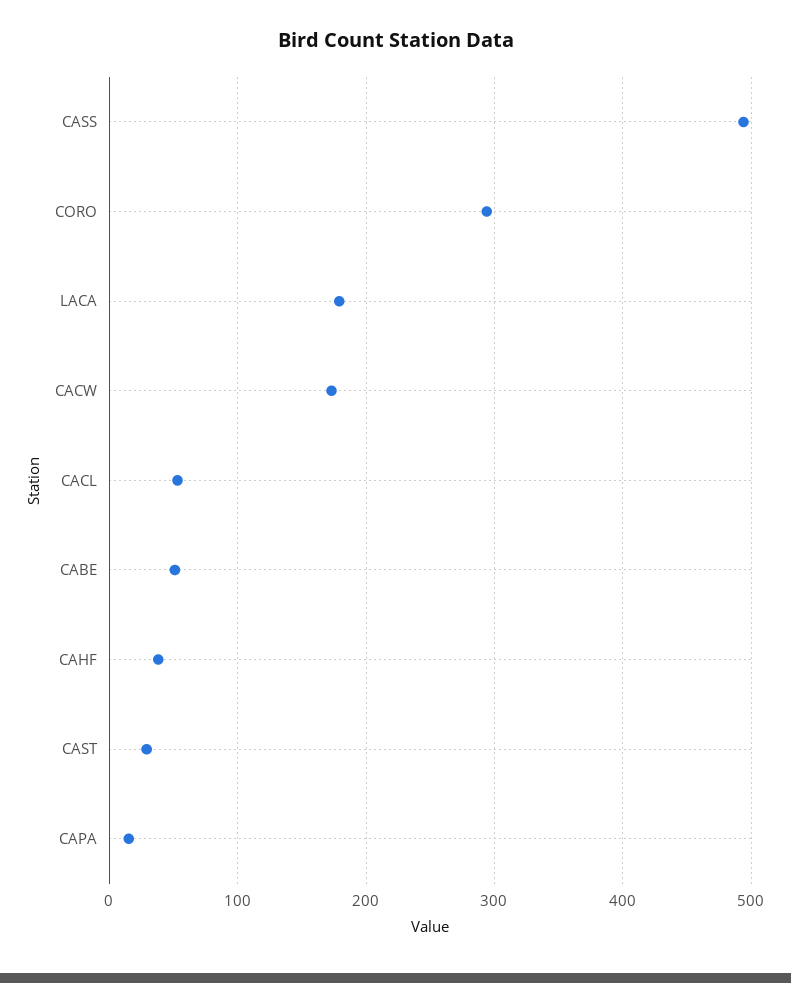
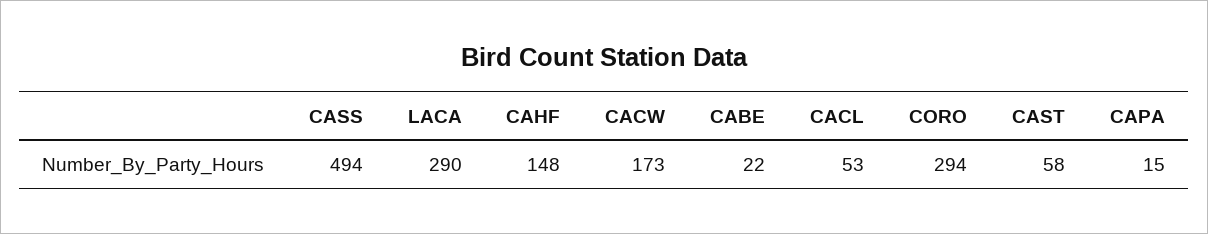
  {
    "CASS": 494,
    "CORO": 294,
-   "LACA": 180,
+   "LACA": 290,
    "CACW": 173,
    "CACL": 53,
-   "CABE": 50,
+   "CABE": 22,
-   "CAHF": 40,
+   "CAHF": 148,
-   "CAST": 30,
+   "CAST": 58,
    "CAPA": 15
  }

